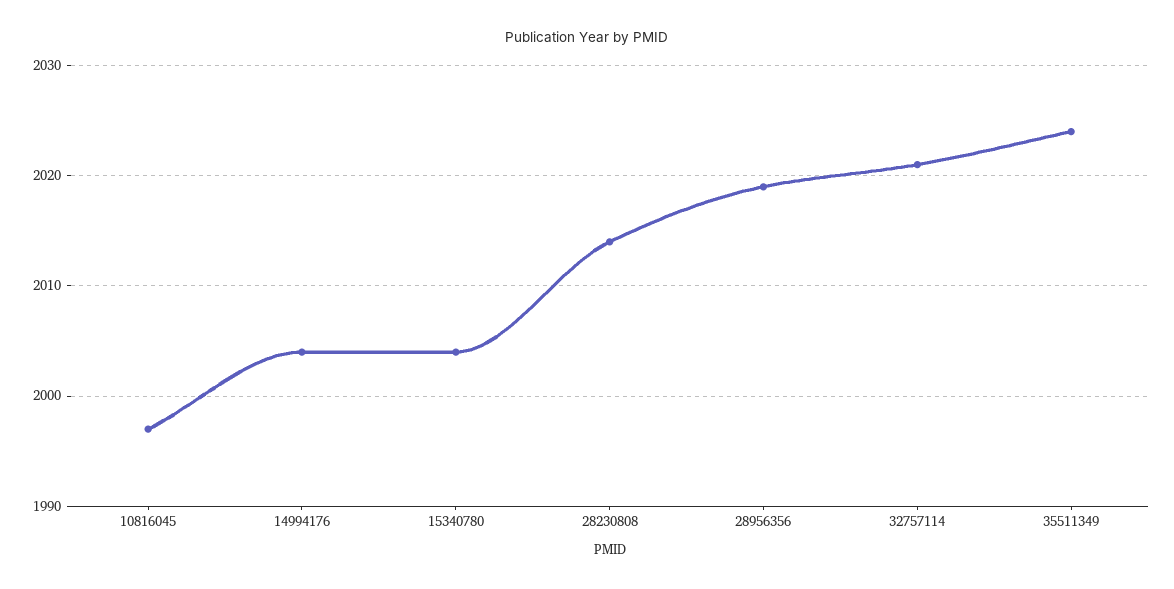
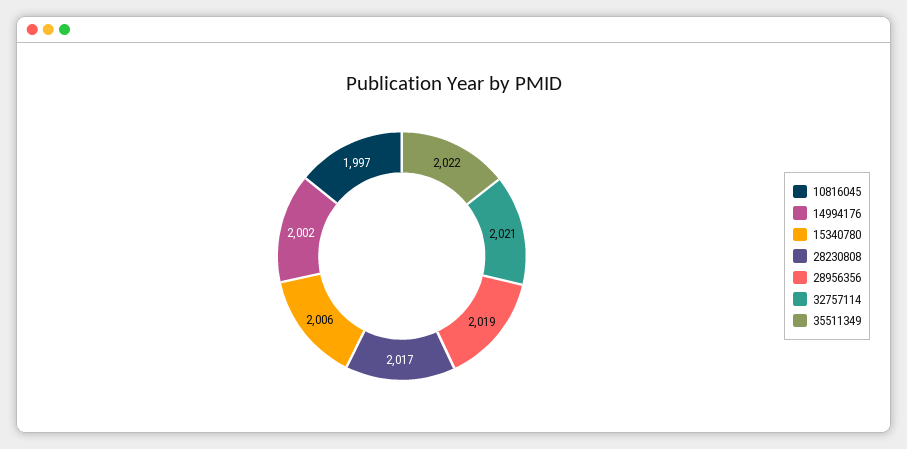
  {
    "10816045": 1997,
-   "14994176": 2004,
+   "14994176": 2002,
-   "15340780": 2004,
+   "15340780": 2006,
-   "28230808": 2014,
+   "28230808": 2017,
    "28956356": 2019,
    "32757114": 2021,
-   "35511349": 2024
+   "35511349": 2022
  }

